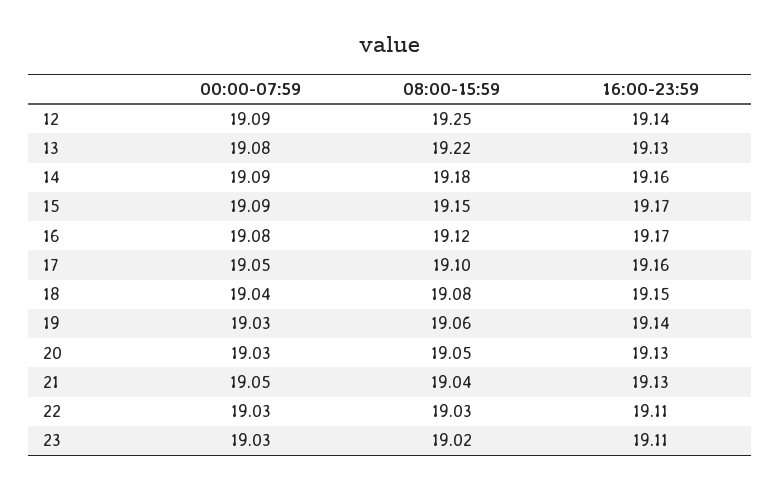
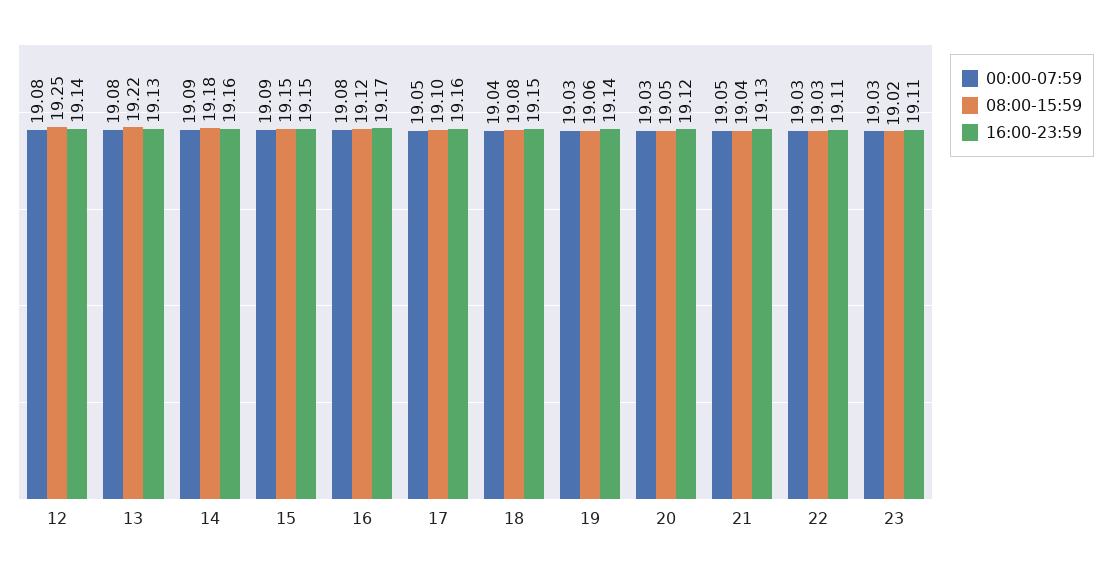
  {
    "00:00-07:59": {
-     "12": 19.09,
+     "12": 19.08,
      "13": 19.08,
      "14": 19.09,
      "15": 19.09,
      "16": 19.08,
      "17": 19.05,
      "18": 19.04,
      "19": 19.03,
      "20": 19.03,
      "21": 19.05,
      "22": 19.03,
      "23": 19.03
    },
    "08:00-15:59": {
      "12": 19.25,
      "13": 19.22,
      "14": 19.18,
      "15": 19.15,
      "16": 19.12,
      "17": 19.1,
      "18": 19.08,
      "19": 19.06,
      "20": 19.05,
      "21": 19.04,
      "22": 19.03,
      "23": 19.02
    },
    "16:00-23:59": {
      "12": 19.14,
      "13": 19.13,
      "14": 19.16,
-     "15": 19.17,
+     "15": 19.15,
      "16": 19.17,
      "17": 19.16,
      "18": 19.15,
      "19": 19.14,
-     "20": 19.13,
+     "20": 19.12,
      "21": 19.13,
      "22": 19.11,
      "23": 19.11
    }
  }

